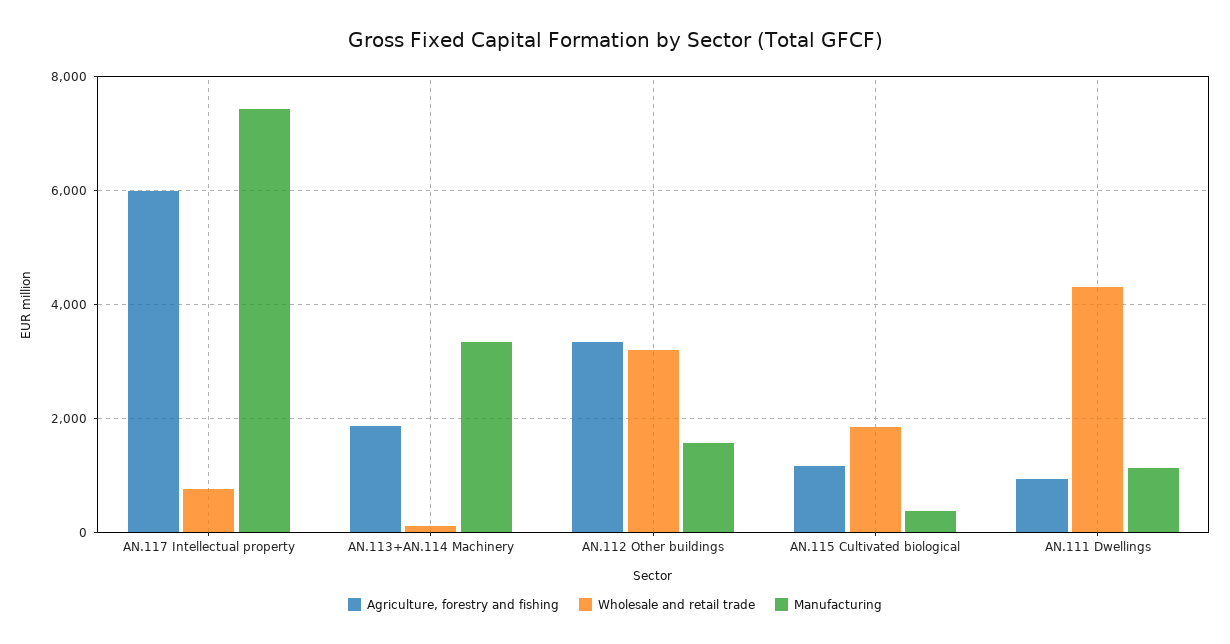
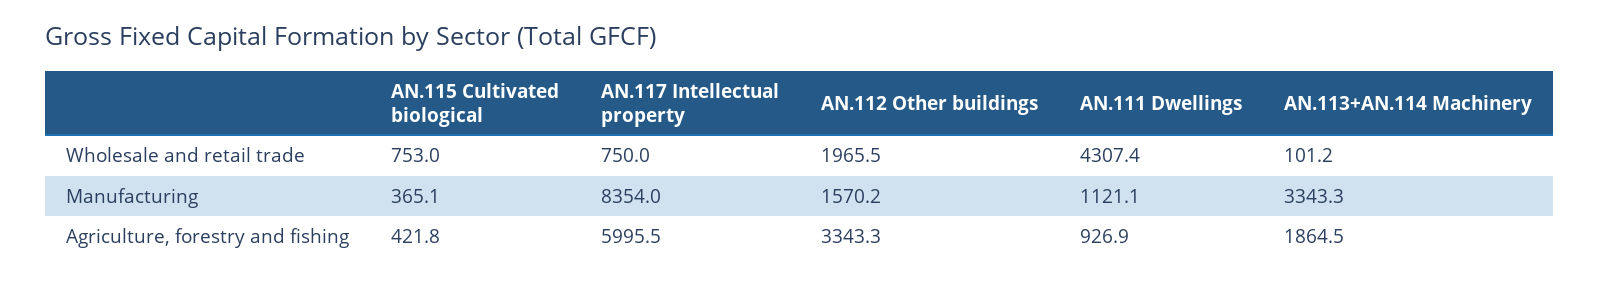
  {
    "Agriculture, forestry and fishing": {
      "AN.117 Intellectual property": 5995.5,
      "AN.113+AN.114 Machinery": 1864.5,
      "AN.112 Other buildings": 3343.3,
-     "AN.115 Cultivated biological": 1200,
+     "AN.115 Cultivated biological": 421.8,
      "AN.111 Dwellings": 926.9
    },
    "Wholesale and retail trade": {
      "AN.117 Intellectual property": 750,
      "AN.113+AN.114 Machinery": 101.2,
-     "AN.112 Other buildings": 3200,
+     "AN.112 Other buildings": 1965.5,
-     "AN.115 Cultivated biological": 1800,
+     "AN.115 Cultivated biological": 753,
      "AN.111 Dwellings": 4307.4
    },
    "Manufacturing": {
-     "AN.117 Intellectual property": 7400,
+     "AN.117 Intellectual property": 8354,
      "AN.113+AN.114 Machinery": 3343.3,
      "AN.112 Other buildings": 1570.2,
      "AN.115 Cultivated biological": 365.1,
      "AN.111 Dwellings": 1121.1
    }
  }

